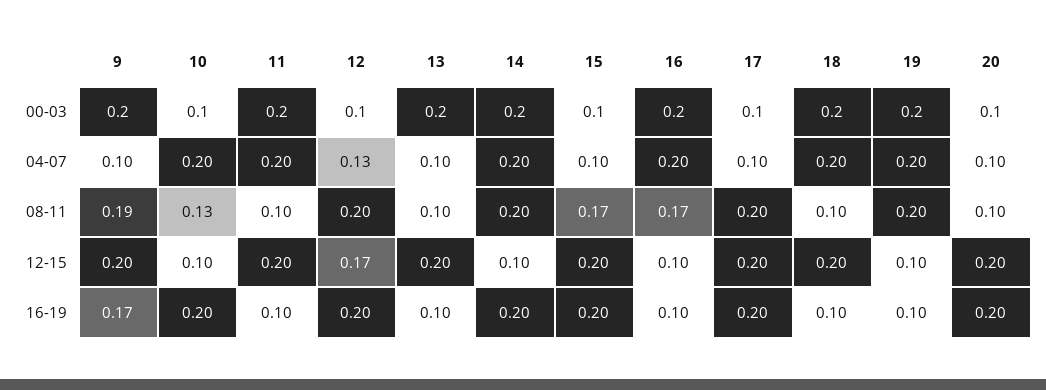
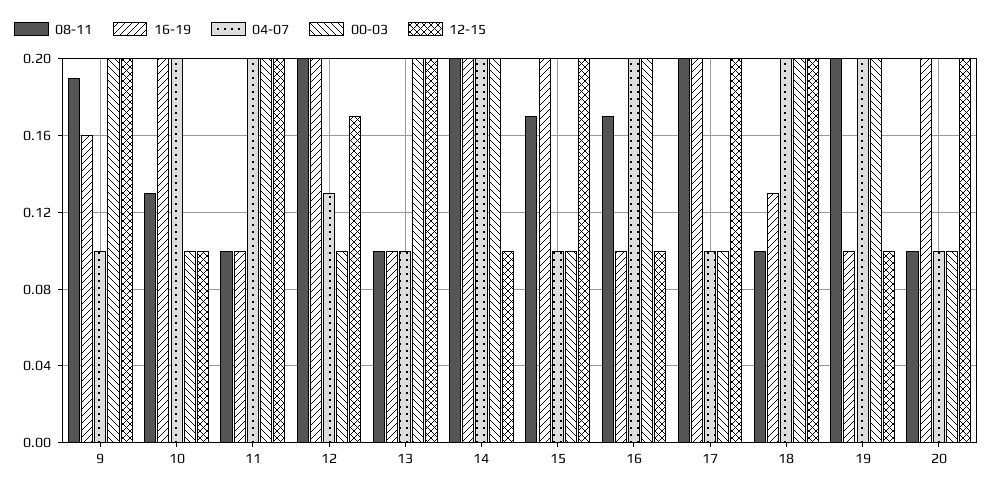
  {
    "00-03": {
      "9": 0.2,
      "10": 0.1,
      "11": 0.2,
      "12": 0.1,
      "13": 0.2,
      "14": 0.2,
      "15": 0.1,
      "16": 0.2,
      "17": 0.1,
      "18": 0.2,
      "19": 0.2,
      "20": 0.1
    },
    "04-07": {
      "9": 0.1,
      "10": 0.2,
      "11": 0.2,
      "12": 0.13,
      "13": 0.1,
      "14": 0.2,
      "15": 0.1,
      "16": 0.2,
      "17": 0.1,
      "18": 0.2,
      "19": 0.2,
      "20": 0.1
    },
    "08-11": {
      "9": 0.19,
      "10": 0.13,
      "11": 0.1,
      "12": 0.2,
      "13": 0.1,
      "14": 0.2,
      "15": 0.17,
      "16": 0.17,
      "17": 0.2,
      "18": 0.1,
      "19": 0.2,
      "20": 0.1
    },
    "12-15": {
      "9": 0.2,
      "10": 0.1,
      "11": 0.2,
      "12": 0.17,
      "13": 0.2,
      "14": 0.1,
      "15": 0.2,
      "16": 0.1,
      "17": 0.2,
      "18": 0.2,
      "19": 0.1,
      "20": 0.2
    },
    "16-19": {
-     "9": 0.17,
+     "9": 0.16,
      "10": 0.2,
      "11": 0.1,
      "12": 0.2,
      "13": 0.1,
      "14": 0.2,
      "15": 0.2,
      "16": 0.1,
      "17": 0.2,
-     "18": 0.1,
+     "18": 0.13,
      "19": 0.1,
      "20": 0.2
    }
  }

